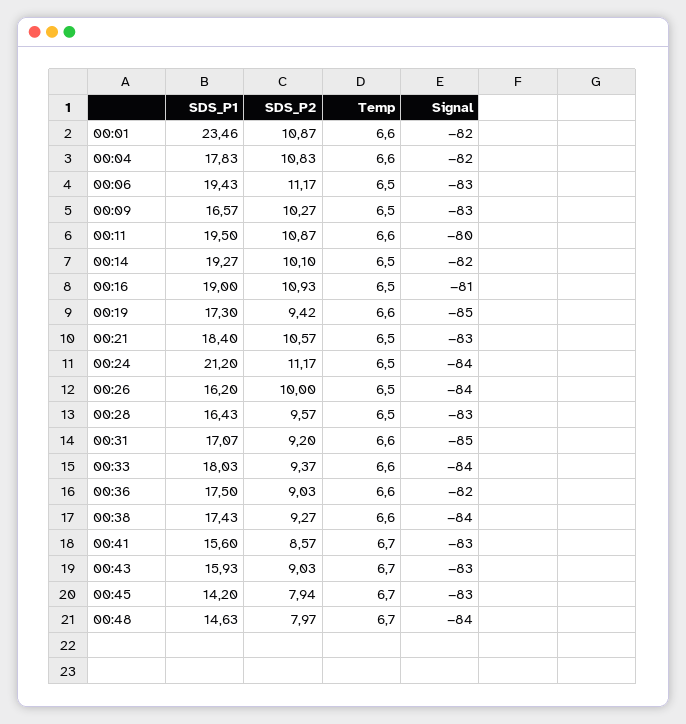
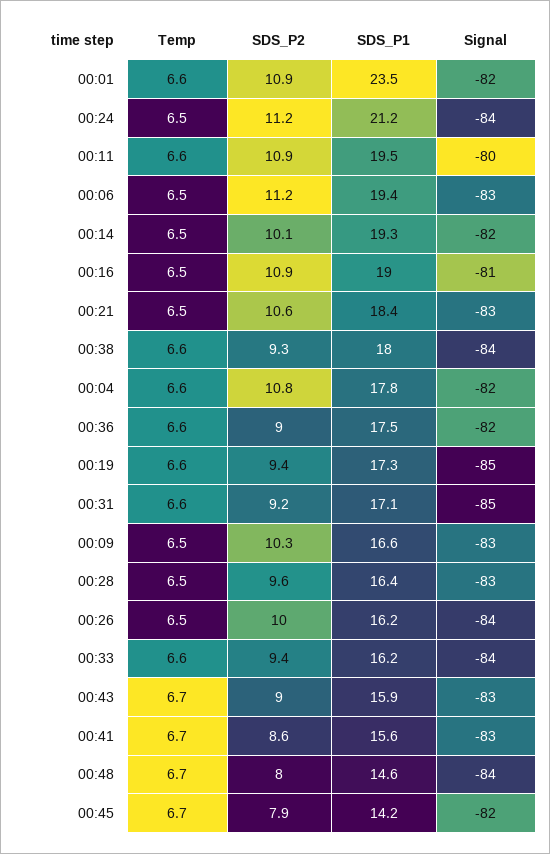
  {
    "SDS_P1": {
      "00:01": 23.46,
      "00:04": 17.83,
      "00:06": 19.43,
      "00:09": 16.57,
      "00:11": 19.5,
      "00:14": 19.27,
      "00:16": 19,
      "00:19": 17.3,
      "00:21": 18.4,
      "00:24": 21.2,
      "00:26": 16.2,
      "00:28": 16.43,
      "00:31": 17.07,
-     "00:33": 18.03,
+     "00:33": 16.2,
      "00:36": 17.5,
-     "00:38": 17.43,
+     "00:38": 18,
      "00:41": 15.6,
      "00:43": 15.93,
      "00:45": 14.2,
      "00:48": 14.63
    },
    "SDS_P2": {
      "00:01": 10.87,
      "00:04": 10.83,
      "00:06": 11.17,
      "00:09": 10.27,
      "00:11": 10.87,
      "00:14": 10.1,
      "00:16": 10.93,
      "00:19": 9.42,
      "00:21": 10.57,
      "00:24": 11.17,
      "00:26": 10,
      "00:28": 9.57,
      "00:31": 9.2,
      "00:33": 9.37,
      "00:36": 9.03,
      "00:38": 9.27,
      "00:41": 8.57,
      "00:43": 9.03,
      "00:45": 7.94,
      "00:48": 7.97
    },
    "Temp": {
      "00:01": 6.6,
      "00:04": 6.6,
      "00:06": 6.5,
      "00:09": 6.5,
      "00:11": 6.6,
      "00:14": 6.5,
      "00:16": 6.5,
      "00:19": 6.6,
      "00:21": 6.5,
      "00:24": 6.5,
      "00:26": 6.5,
      "00:28": 6.5,
      "00:31": 6.6,
      "00:33": 6.6,
      "00:36": 6.6,
      "00:38": 6.6,
      "00:41": 6.7,
      "00:43": 6.7,
      "00:45": 6.7,
      "00:48": 6.7
    },
    "Signal": {
      "00:01": -82,
      "00:04": -82,
      "00:06": -83,
      "00:09": -83,
      "00:11": -80,
      "00:14": -82,
      "00:16": -81,
      "00:19": -85,
      "00:21": -83,
      "00:24": -84,
      "00:26": -84,
      "00:28": -83,
      "00:31": -85,
      "00:33": -84,
      "00:36": -82,
      "00:38": -84,
      "00:41": -83,
      "00:43": -83,
-     "00:45": -83,
+     "00:45": -82,
      "00:48": -84
    }
  }

